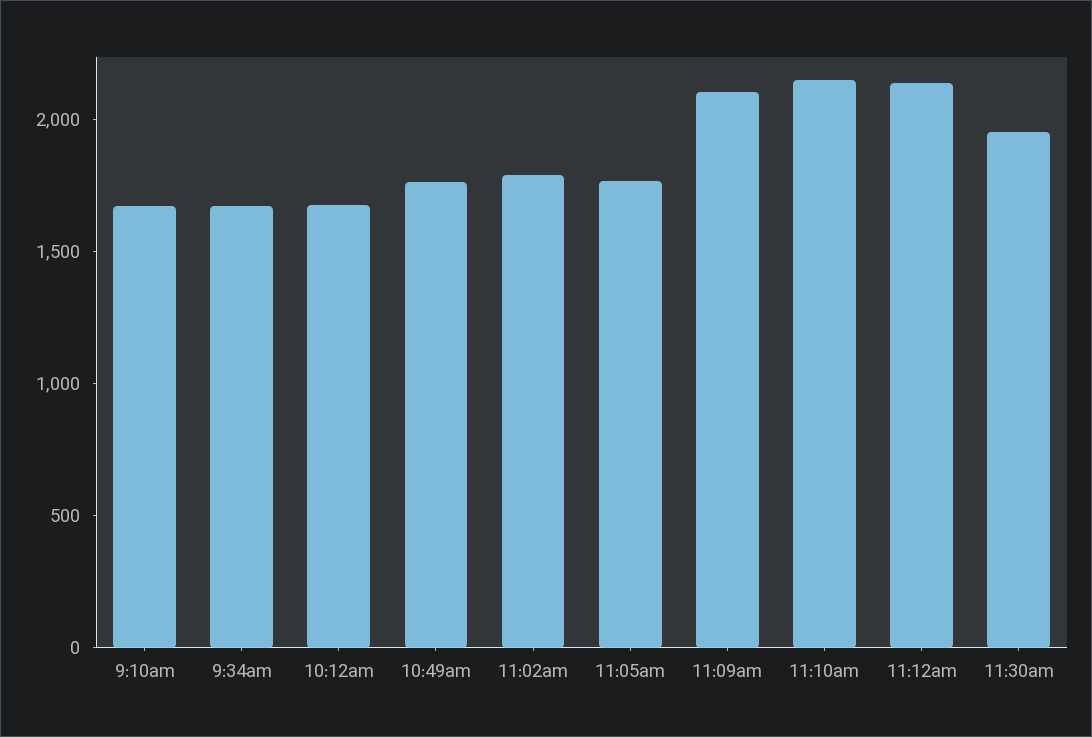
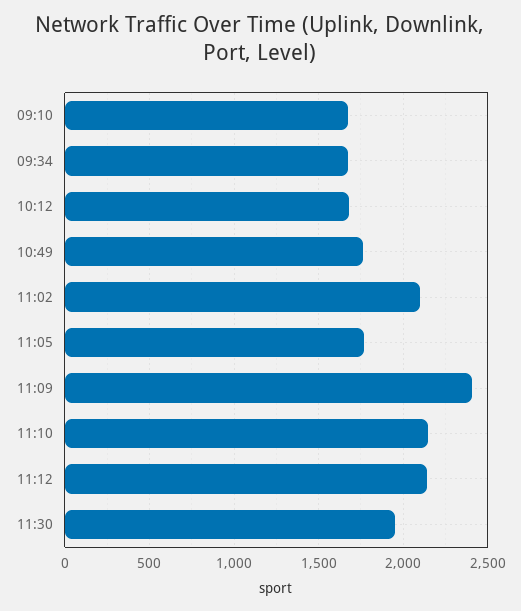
  {
    "9:10am": 1650,
    "9:34am": 1650,
    "10:12am": 1700,
    "10:49am": 1750,
-   "11:02am": 1800,
+   "11:02am": 2100,
    "11:05am": 1750,
-   "11:09am": 2100,
+   "11:09am": 2400,
    "11:10am": 2150,
    "11:12am": 2150,
    "11:30am": 1950
  }

